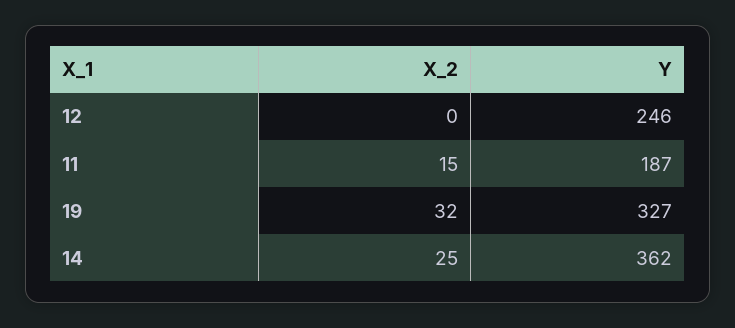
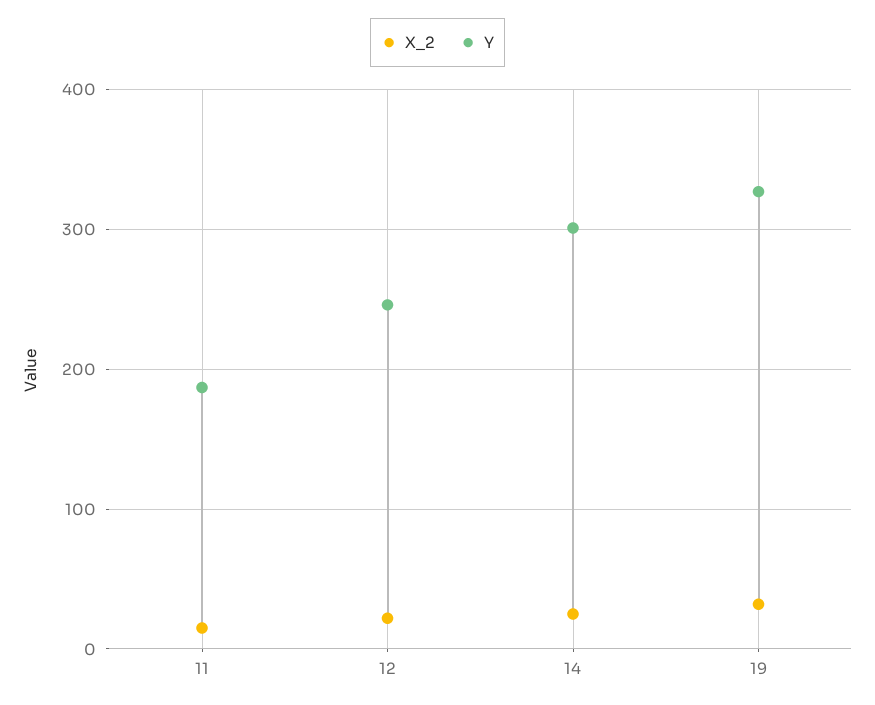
  {
    "X_2": {
-     "12": 0,
+     "12": 20,
      "11": 15,
      "19": 32,
      "14": 25
    },
    "Y": {
      "12": 246,
      "11": 187,
      "19": 327,
-     "14": 362
+     "14": 300
    }
  }

